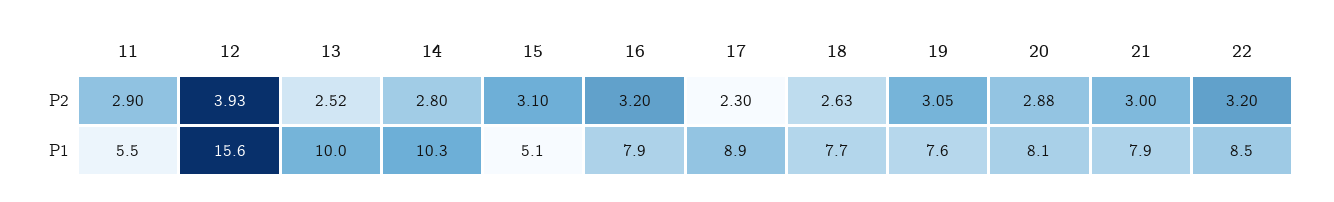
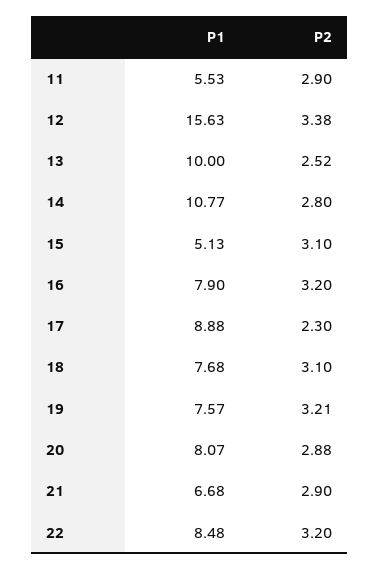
  {
    "11": {
      "P2": 2.9,
      "P1": 5.53
    },
    "12": {
-     "P2": 3.93,
+     "P2": 3.38,
      "P1": 15.63
    },
    "13": {
      "P2": 2.52,
      "P1": 10
    },
    "14": {
      "P2": 2.8,
-     "P1": 10.3
+     "P1": 10.77
    },
    "15": {
      "P2": 3.1,
      "P1": 5.13
    },
    "16": {
      "P2": 3.2,
      "P1": 7.9
    },
    "17": {
      "P2": 2.3,
      "P1": 8.88
    },
    "18": {
-     "P2": 2.63,
+     "P2": 3.1,
      "P1": 7.68
    },
    "19": {
-     "P2": 3.05,
+     "P2": 3.21,
      "P1": 7.57
    },
    "20": {
      "P2": 2.88,
      "P1": 8.07
    },
    "21": {
-     "P2": 3,
+     "P2": 2.9,
-     "P1": 7.9
+     "P1": 6.68
    },
    "22": {
      "P2": 3.2,
      "P1": 8.48
    }
  }

